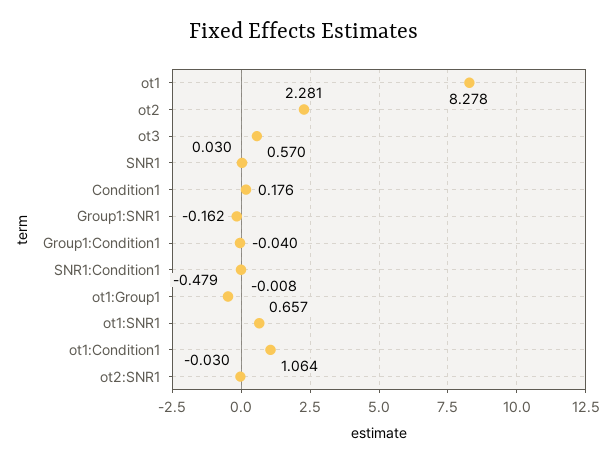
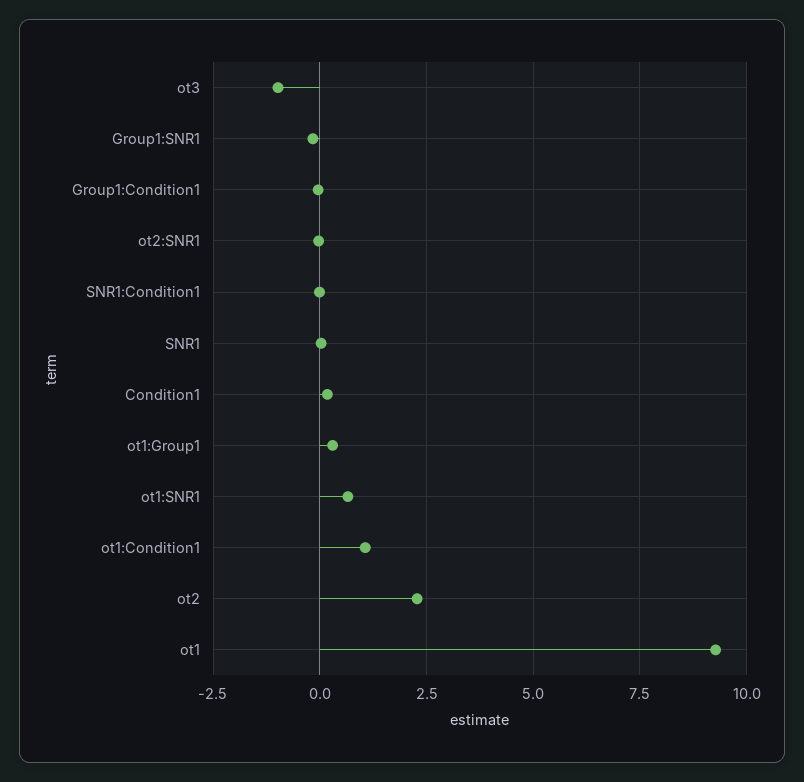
  {
-   "ot1": 8.278,
+   "ot1": 9.25,
    "ot2": 2.281,
-   "ot3": 0.57,
+   "ot3": -1,
    "SNR1": 0.03,
    "Condition1": 0.176,
    "Group1:SNR1": -0.162,
    "Group1:Condition1": -0.04,
    "SNR1:Condition1": -0.008,
-   "ot1:Group1": -0.479,
+   "ot1:Group1": 0.25,
    "ot1:SNR1": 0.657,
    "ot1:Condition1": 1.064,
    "ot2:SNR1": -0.03
  }

